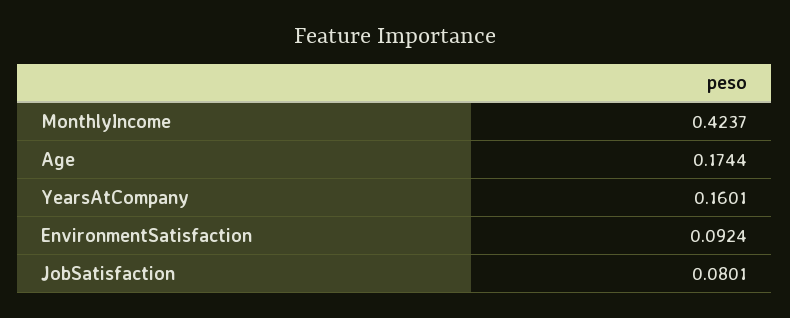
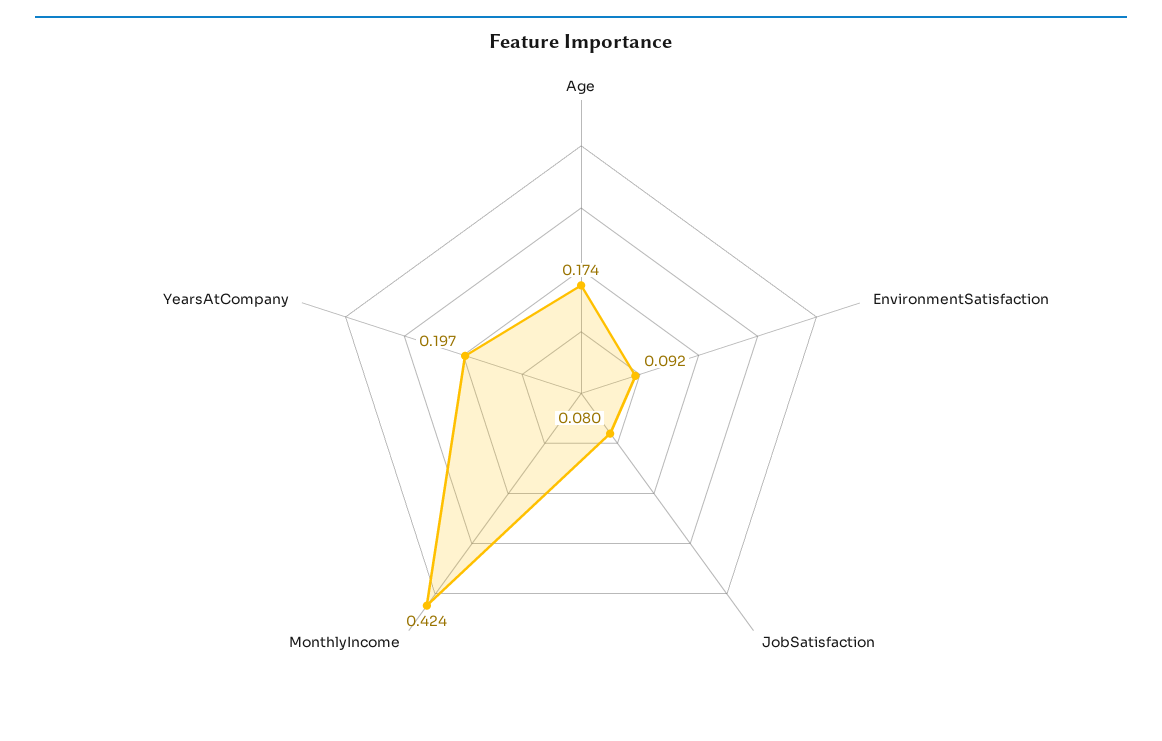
  {
    "MonthlyIncome": 0.4237,
    "Age": 0.1744,
-   "YearsAtCompany": 0.1601,
+   "YearsAtCompany": 0.197,
    "EnvironmentSatisfaction": 0.0924,
    "JobSatisfaction": 0.0801
  }

